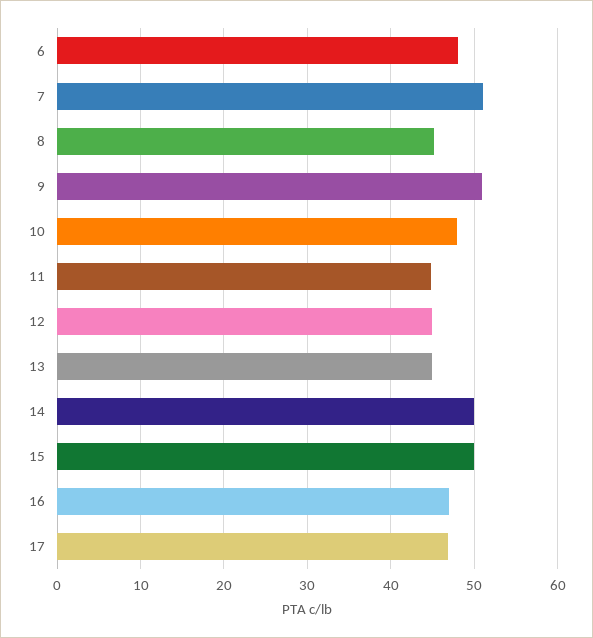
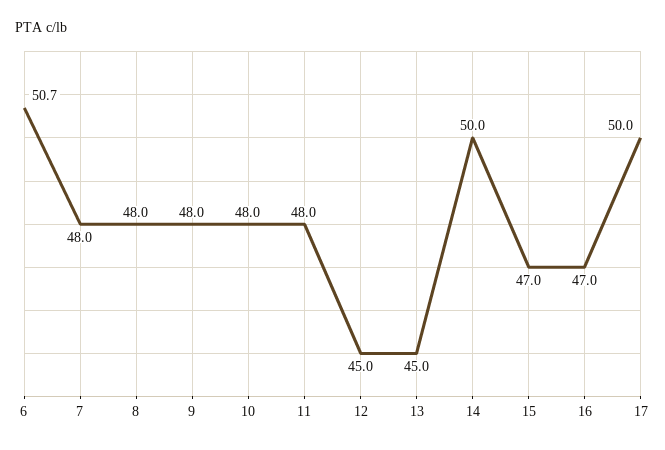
  {
-   "6": 48,
+   "6": 50.7,
-   "7": 51,
+   "7": 48,
-   "8": 45,
+   "8": 48,
-   "9": 51,
+   "9": 48,
    "10": 48,
-   "11": 45,
+   "11": 48,
    "12": 45,
    "13": 45,
    "14": 50,
-   "15": 50,
+   "15": 47,
    "16": 47,
-   "17": 47
+   "17": 50
  }

